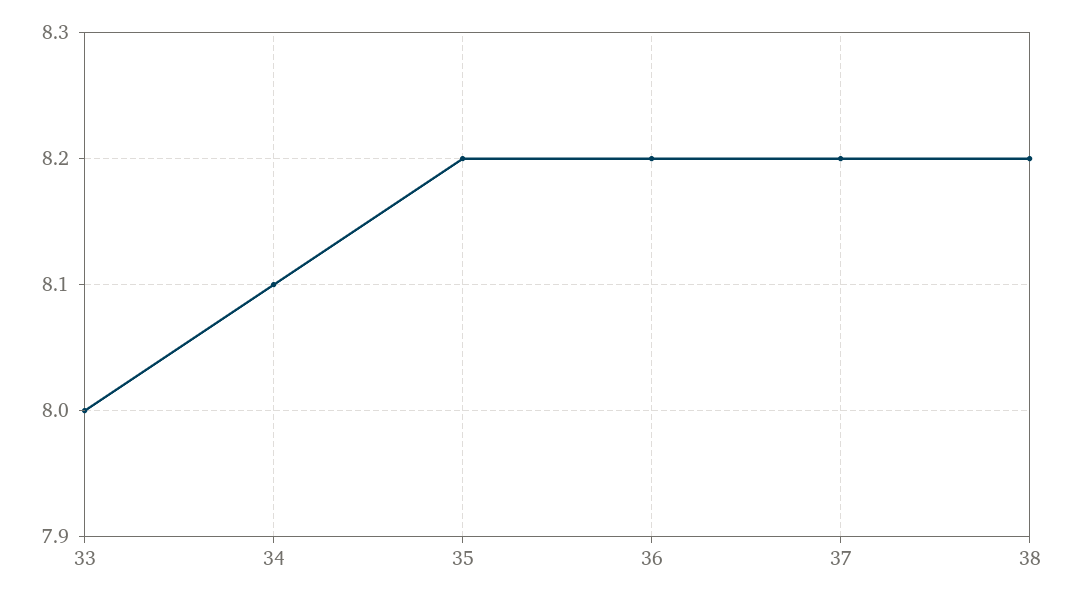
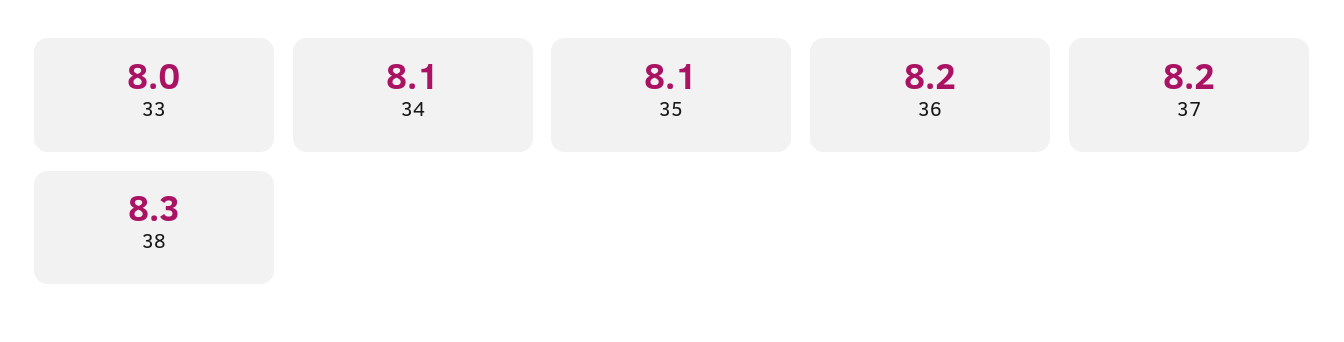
  {
    "33": 8,
    "34": 8.1,
-   "35": 8.2,
+   "35": 8.1,
    "36": 8.2,
    "37": 8.2,
-   "38": 8.2
+   "38": 8.3
  }

